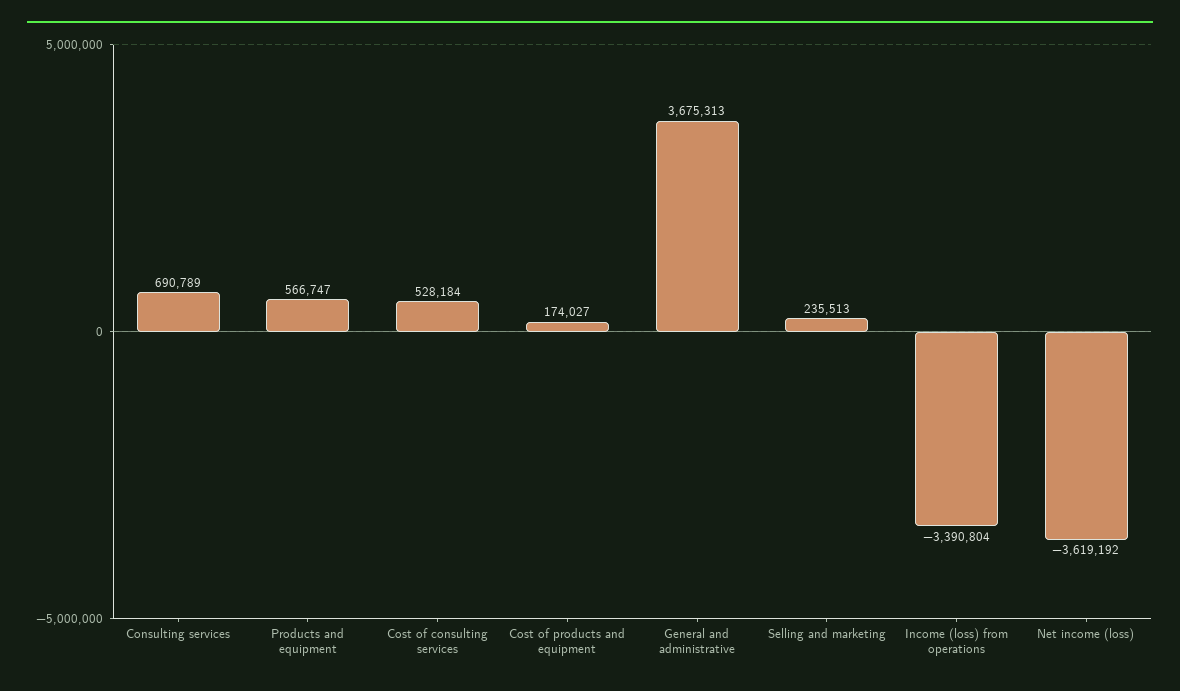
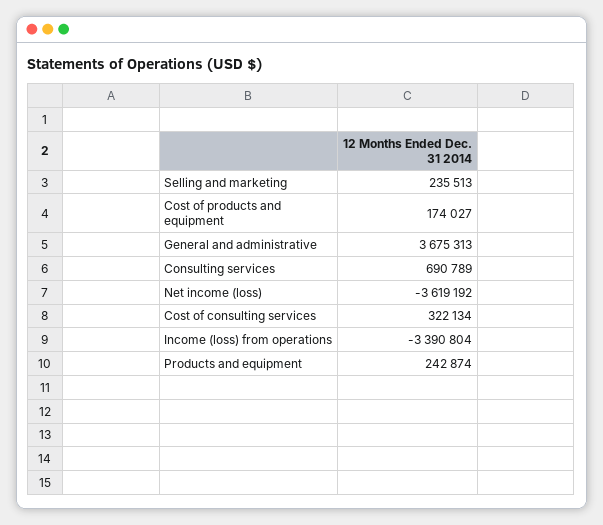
  {
    "Consulting services": 690789,
-   "Products and equipment": 566747,
+   "Products and equipment": 242874,
-   "Cost of consulting services": 528184,
+   "Cost of consulting services": 322134,
    "Cost of products and equipment": 174027,
    "General and administrative": 3675313,
    "Selling and marketing": 235513,
    "Income (loss) from operations": -3390804,
    "Net income (loss)": -3619192
  }

